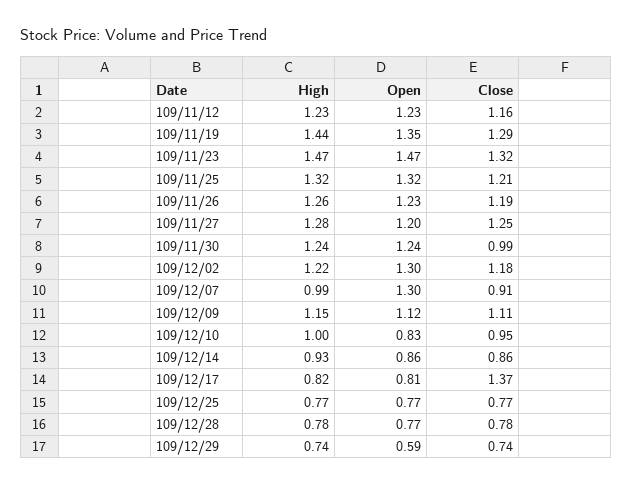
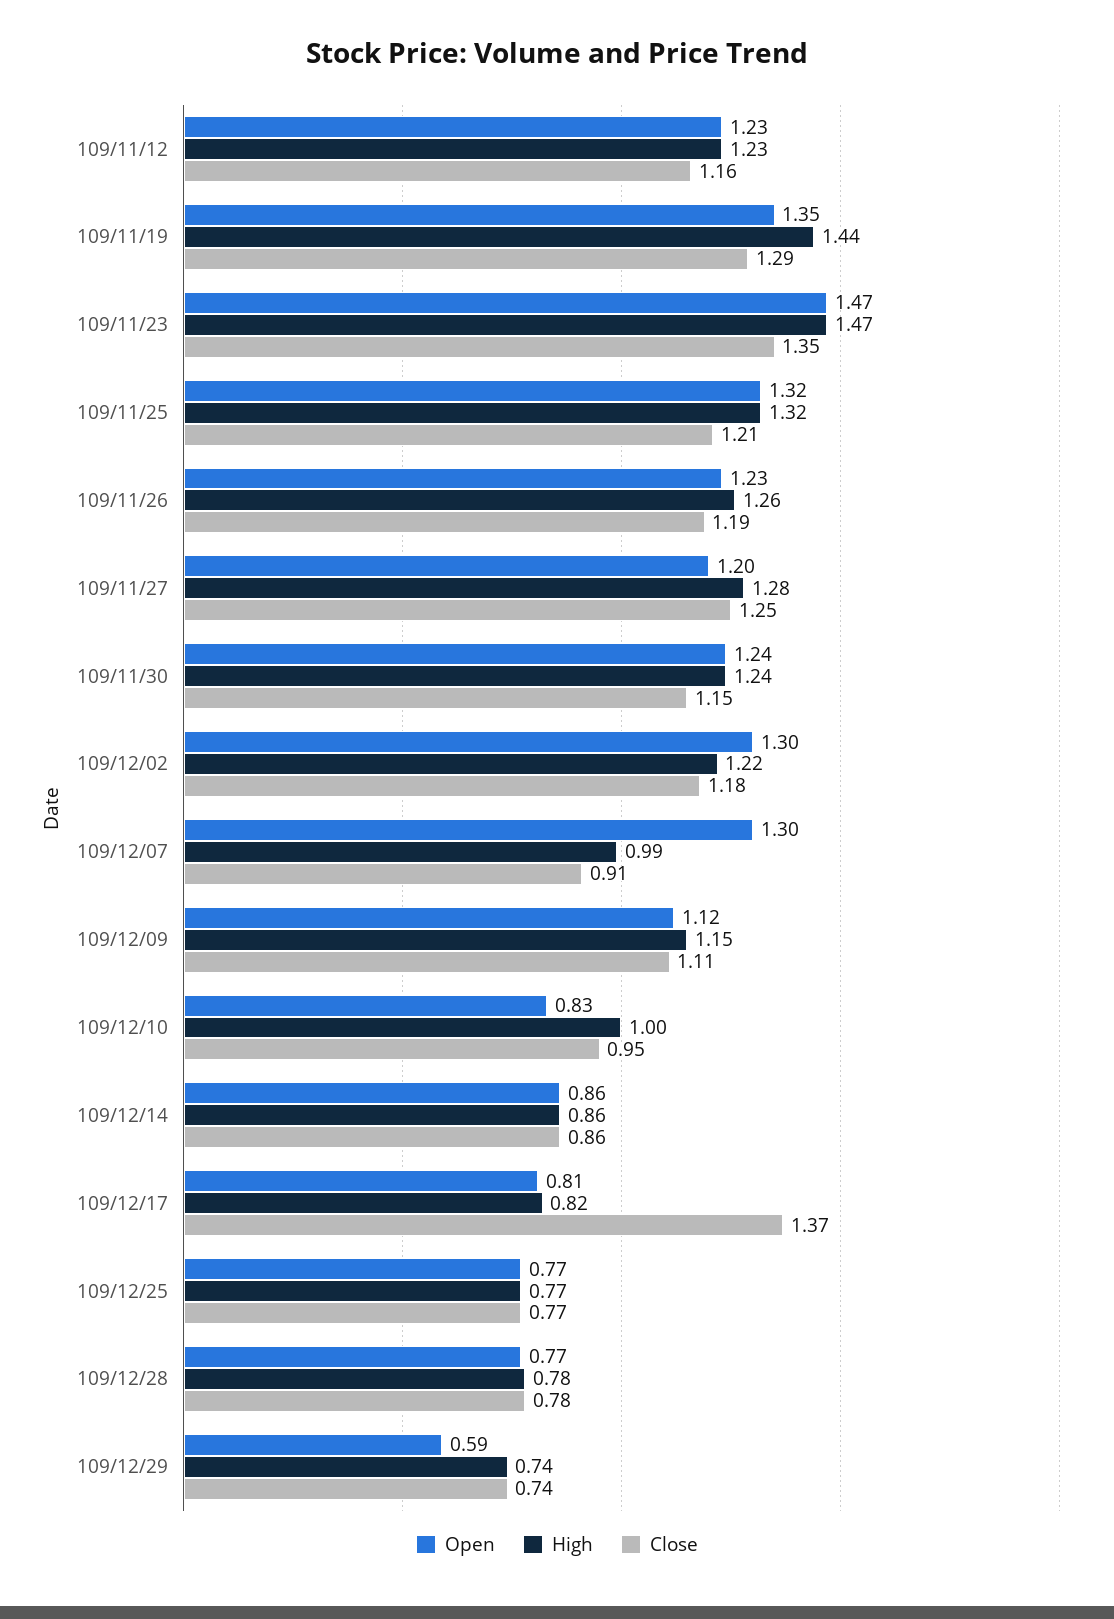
  {
    "High": {
      "109/11/12": 1.23,
      "109/11/19": 1.44,
      "109/11/23": 1.47,
      "109/11/25": 1.32,
      "109/11/26": 1.26,
      "109/11/27": 1.28,
      "109/11/30": 1.24,
      "109/12/02": 1.22,
      "109/12/07": 0.99,
      "109/12/09": 1.15,
      "109/12/10": 1,
-     "109/12/14": 0.93,
+     "109/12/14": 0.86,
      "109/12/17": 0.82,
      "109/12/25": 0.77,
      "109/12/28": 0.78,
      "109/12/29": 0.74
    },
    "Open": {
      "109/11/12": 1.23,
      "109/11/19": 1.35,
      "109/11/23": 1.47,
      "109/11/25": 1.32,
      "109/11/26": 1.23,
      "109/11/27": 1.2,
      "109/11/30": 1.24,
      "109/12/02": 1.3,
      "109/12/07": 1.3,
      "109/12/09": 1.12,
      "109/12/10": 0.83,
      "109/12/14": 0.86,
      "109/12/17": 0.81,
      "109/12/25": 0.77,
      "109/12/28": 0.77,
      "109/12/29": 0.59
    },
    "Close": {
      "109/11/12": 1.16,
      "109/11/19": 1.29,
-     "109/11/23": 1.32,
+     "109/11/23": 1.35,
      "109/11/25": 1.21,
      "109/11/26": 1.19,
      "109/11/27": 1.25,
-     "109/11/30": 0.99,
+     "109/11/30": 1.15,
      "109/12/02": 1.18,
      "109/12/07": 0.91,
      "109/12/09": 1.11,
      "109/12/10": 0.95,
      "109/12/14": 0.86,
      "109/12/17": 1.37,
      "109/12/25": 0.77,
      "109/12/28": 0.78,
      "109/12/29": 0.74
    }
  }

